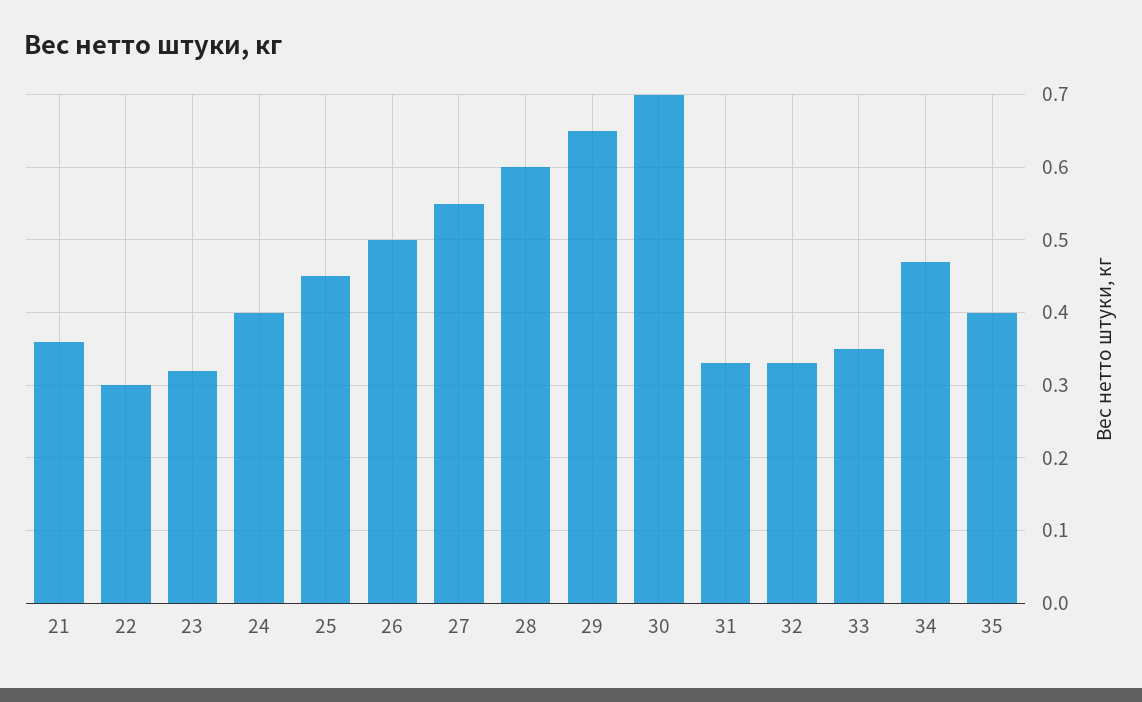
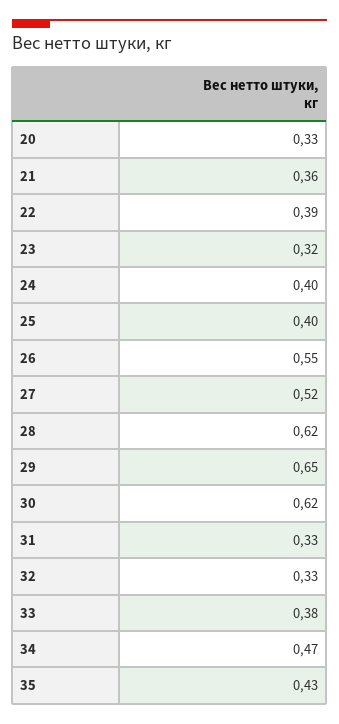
  {
    "21": 0.36,
-   "22": 0.3,
+   "22": 0.39,
    "23": 0.32,
    "24": 0.4,
-   "25": 0.45,
+   "25": 0.4,
-   "26": 0.5,
+   "26": 0.55,
-   "27": 0.55,
+   "27": 0.52,
-   "28": 0.6,
+   "28": 0.62,
    "29": 0.65,
-   "30": 0.7,
+   "30": 0.62,
    "31": 0.33,
    "32": 0.33,
-   "33": 0.35,
+   "33": 0.38,
    "34": 0.47,
-   "35": 0.4
+   "35": 0.43,
+   "20": 0.33
  }

